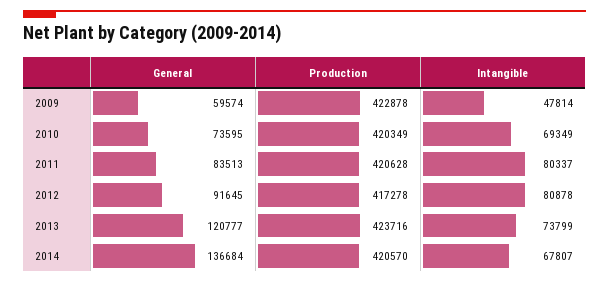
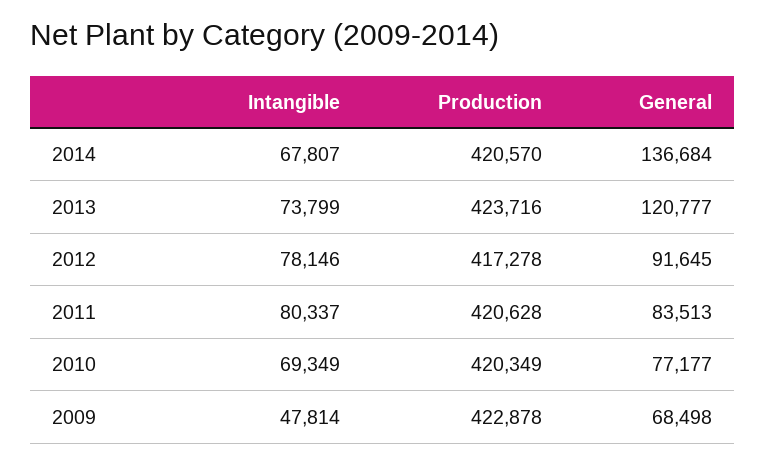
  {
    "General": {
-     "2009": 59574,
+     "2009": 68498,
-     "2010": 73595,
+     "2010": 77177,
      "2011": 83513,
      "2012": 91645,
      "2013": 120777,
      "2014": 136684
    },
    "Production": {
      "2009": 422878,
      "2010": 420349,
      "2011": 420628,
      "2012": 417278,
      "2013": 423716,
      "2014": 420570
    },
    "Intangible": {
      "2009": 47814,
      "2010": 69349,
      "2011": 80337,
-     "2012": 80878,
+     "2012": 78146,
      "2013": 73799,
      "2014": 67807
    }
  }

